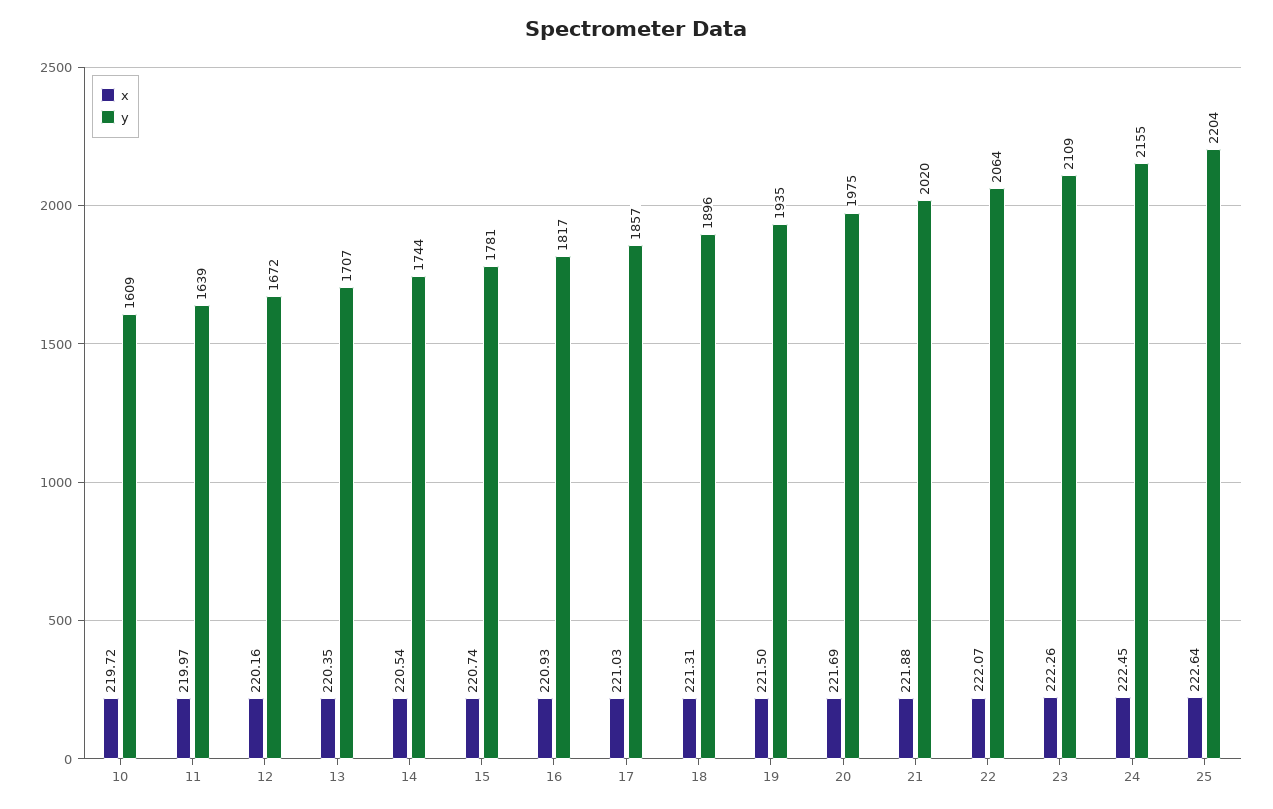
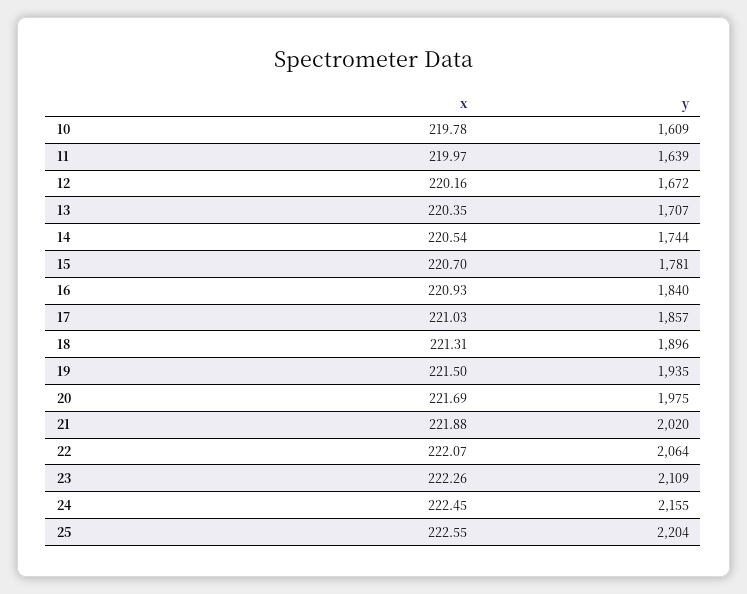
  {
    "x": {
-     "10": 219.72,
+     "10": 219.78,
      "11": 219.97,
      "12": 220.16,
      "13": 220.35,
      "14": 220.54,
-     "15": 220.74,
+     "15": 220.7,
      "16": 220.93,
      "17": 221.03,
      "18": 221.31,
      "19": 221.5,
      "20": 221.69,
      "21": 221.88,
      "22": 222.07,
      "23": 222.26,
      "24": 222.45,
-     "25": 222.64
+     "25": 222.55
    },
    "y": {
      "10": 1609,
      "11": 1639,
      "12": 1672,
      "13": 1707,
      "14": 1744,
      "15": 1781,
-     "16": 1817,
+     "16": 1840,
      "17": 1857,
      "18": 1896,
      "19": 1935,
      "20": 1975,
      "21": 2020,
      "22": 2064,
      "23": 2109,
      "24": 2155,
      "25": 2204
    }
  }

